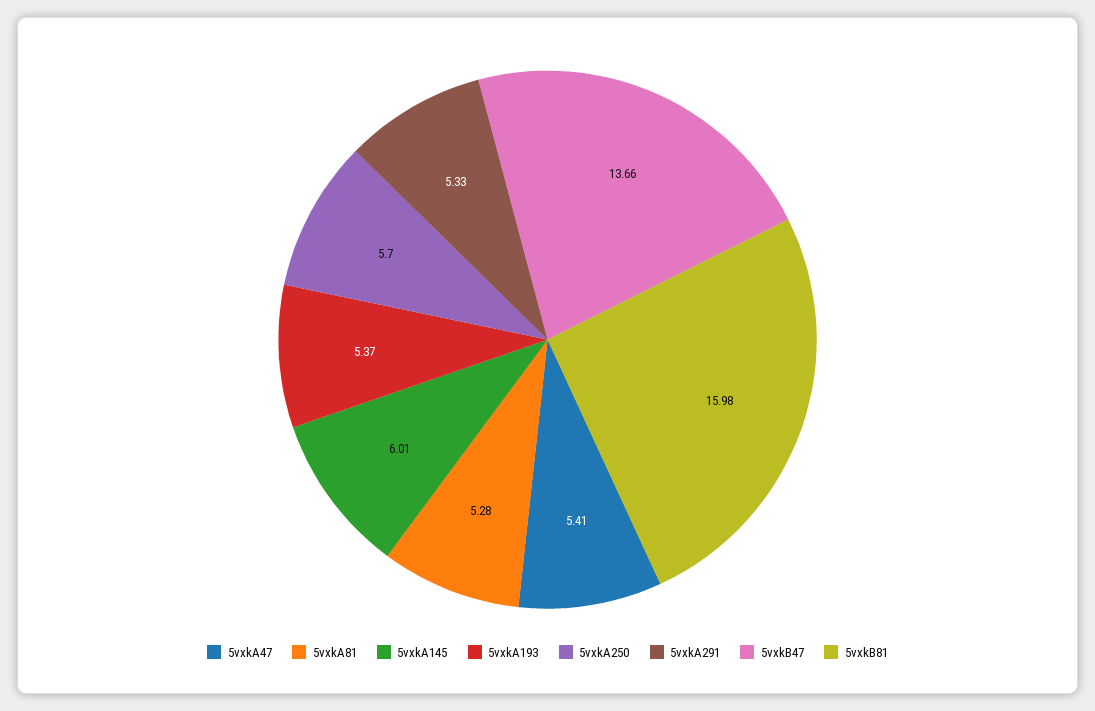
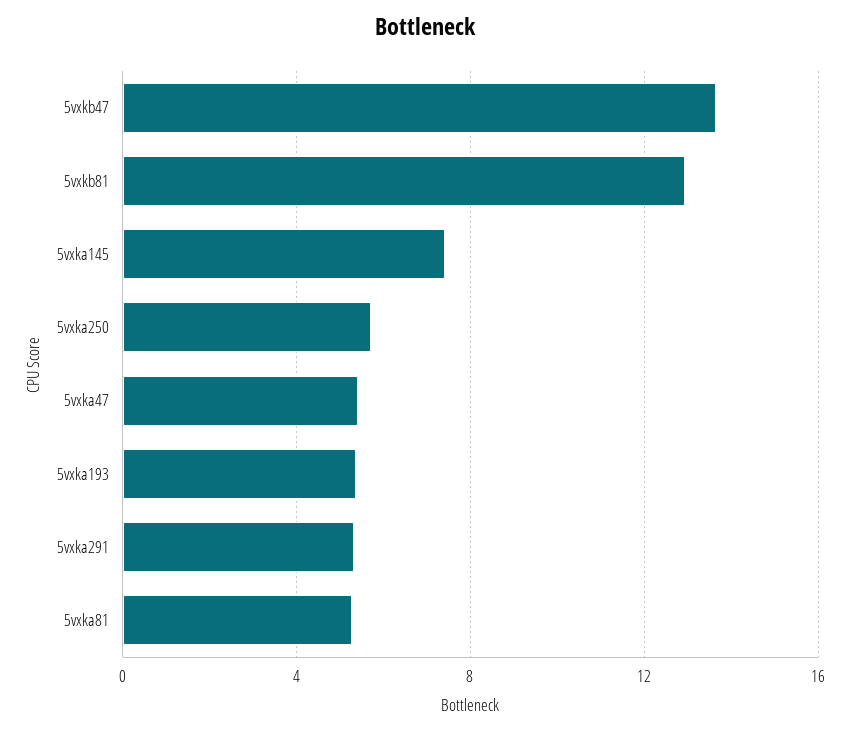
  {
    "5vxkA47": 5.41,
    "5vxkA81": 5.28,
-   "5vxkA145": 6.01,
+   "5vxkA145": 7.5,
    "5vxkA193": 5.37,
    "5vxkA250": 5.7,
    "5vxkA291": 5.33,
    "5vxkB47": 13.66,
-   "5vxkB81": 15.98
+   "5vxkB81": 13
  }

